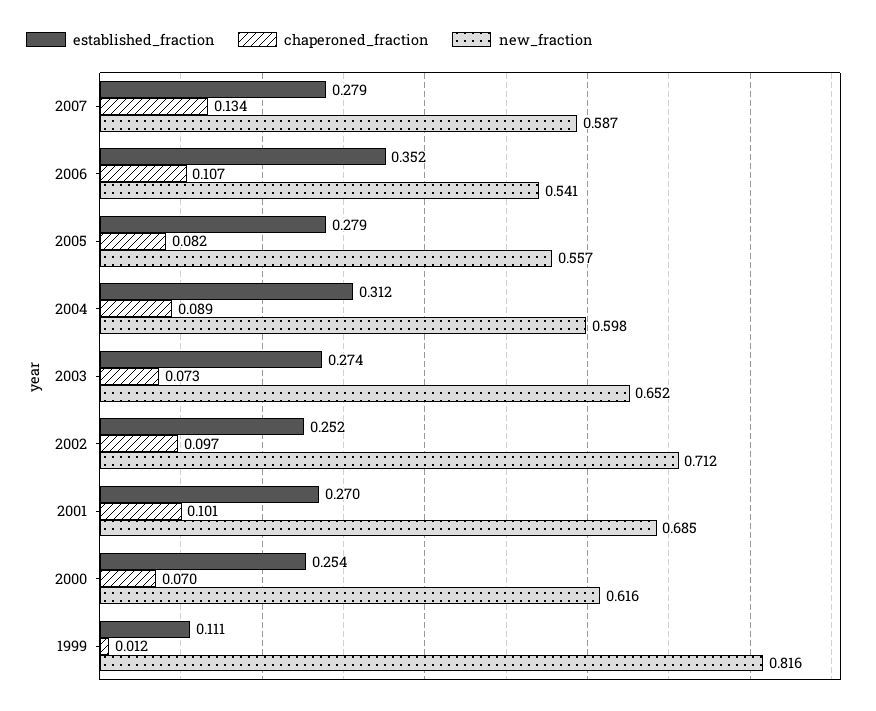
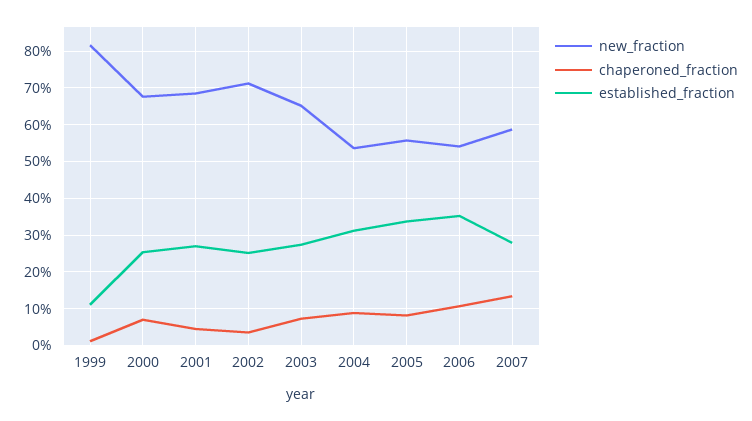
  {
    "established_fraction": {
      "2007": 0.279,
      "2006": 0.352,
-     "2005": 0.279,
+     "2005": 0.34,
      "2004": 0.312,
      "2003": 0.274,
      "2002": 0.252,
      "2001": 0.27,
      "2000": 0.254,
      "1999": 0.111
    },
    "chaperoned_fraction": {
      "2007": 0.134,
      "2006": 0.107,
      "2005": 0.082,
      "2004": 0.089,
      "2003": 0.073,
-     "2002": 0.097,
+     "2002": 0.04,
-     "2001": 0.101,
+     "2001": 0.04,
      "2000": 0.07,
      "1999": 0.012
    },
    "new_fraction": {
      "2007": 0.587,
      "2006": 0.541,
      "2005": 0.557,
-     "2004": 0.598,
+     "2004": 0.54,
      "2003": 0.652,
      "2002": 0.712,
      "2001": 0.685,
-     "2000": 0.616,
+     "2000": 0.68,
      "1999": 0.816
    }
  }

